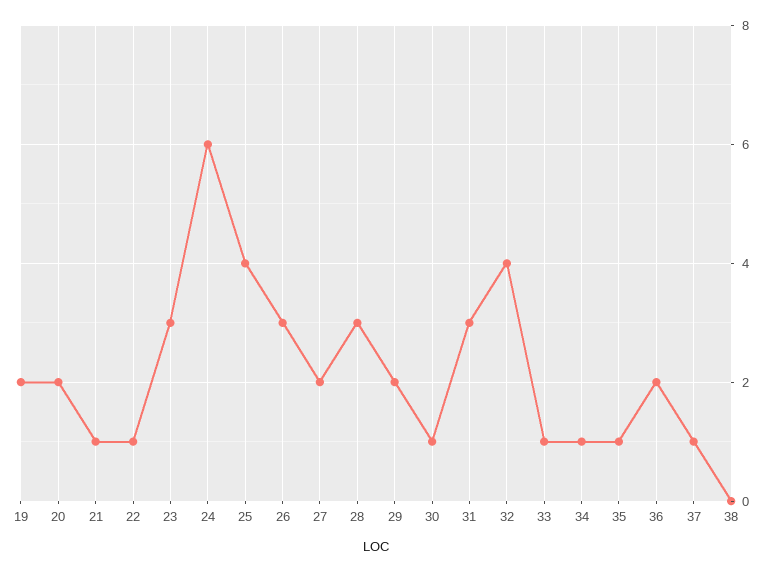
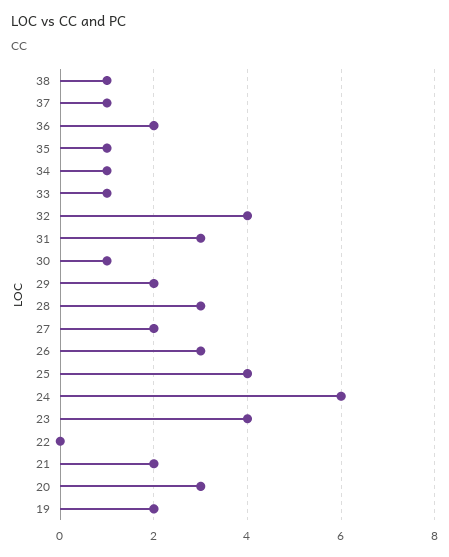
  {
    "19": 2,
-   "20": 2,
+   "20": 3,
-   "21": 1,
+   "21": 2,
-   "22": 1,
+   "22": 0,
-   "23": 3,
+   "23": 4,
    "24": 6,
    "25": 4,
    "26": 3,
    "27": 2,
    "28": 3,
    "29": 2,
    "30": 1,
    "31": 3,
    "32": 4,
    "33": 1,
    "34": 1,
    "35": 1,
    "36": 2,
    "37": 1,
-   "38": 0
+   "38": 1
  }

